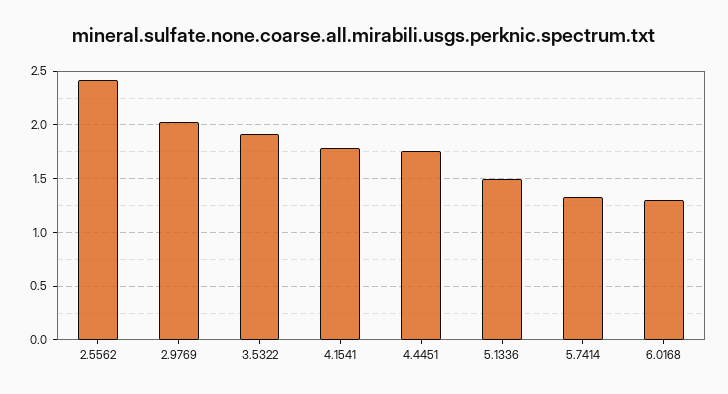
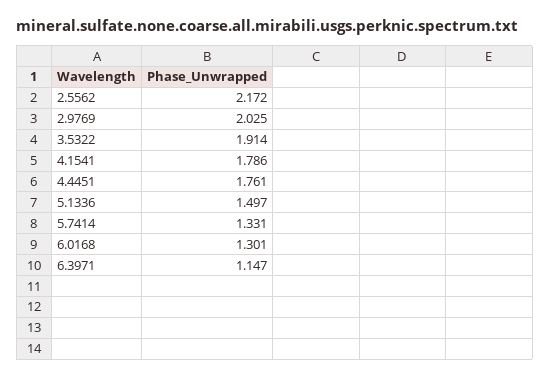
  {
-   "2.5562": 2.4,
+   "2.5562": 2.172,
    "2.9769": 2.025,
    "3.5322": 1.914,
    "4.1541": 1.786,
    "4.4451": 1.761,
    "5.1336": 1.497,
    "5.7414": 1.331,
-   "6.0168": 1.301
+   "6.0168": 1.301,
+   "6.3971": 1.147
  }

